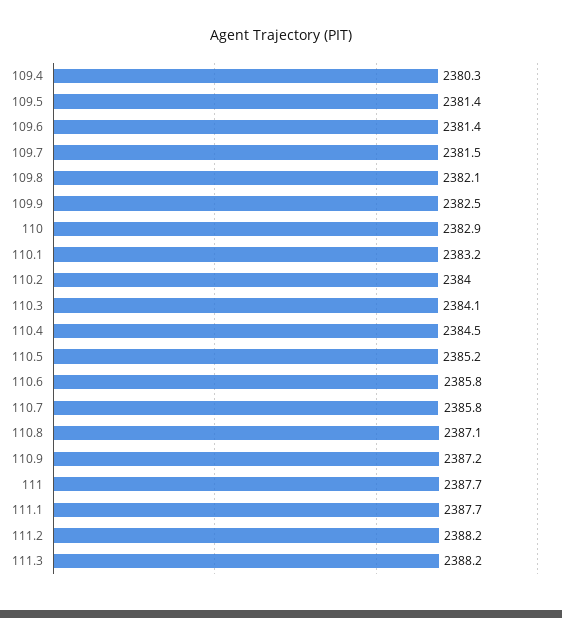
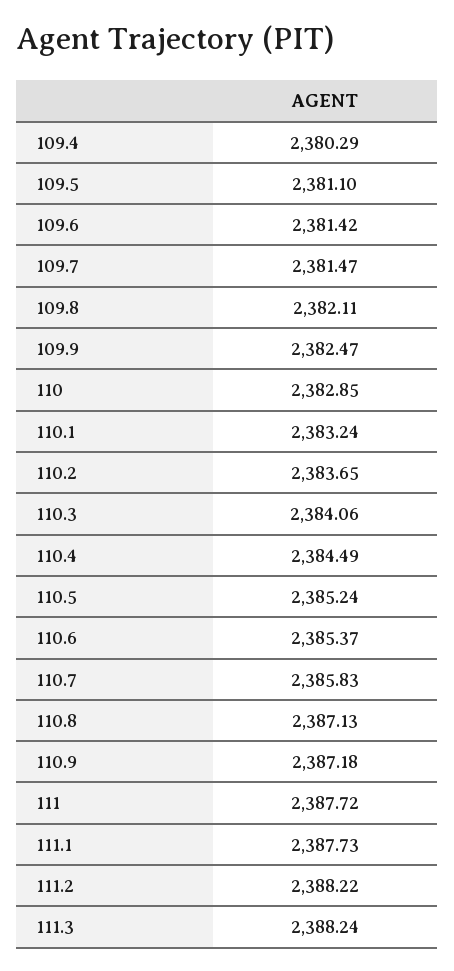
  {
    "109.4": 2380.29,
-   "109.5": 2381.4,
+   "109.5": 2381.1,
    "109.6": 2381.42,
    "109.7": 2381.47,
    "109.8": 2382.11,
    "109.9": 2382.47,
    "110": 2382.85,
    "110.1": 2383.24,
-   "110.2": 2384,
+   "110.2": 2383.65,
    "110.3": 2384.06,
    "110.4": 2384.49,
    "110.5": 2385.24,
-   "110.6": 2385.8,
+   "110.6": 2385.37,
    "110.7": 2385.83,
    "110.8": 2387.13,
    "110.9": 2387.18,
    "111": 2387.72,
    "111.1": 2387.73,
    "111.2": 2388.22,
    "111.3": 2388.24
  }

